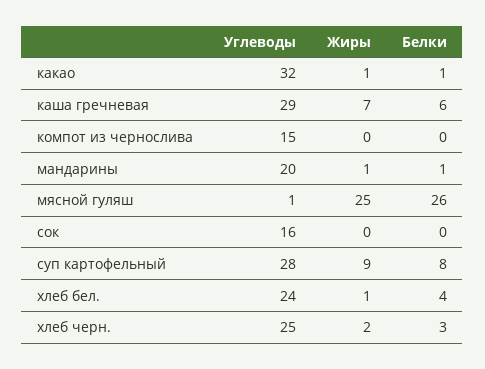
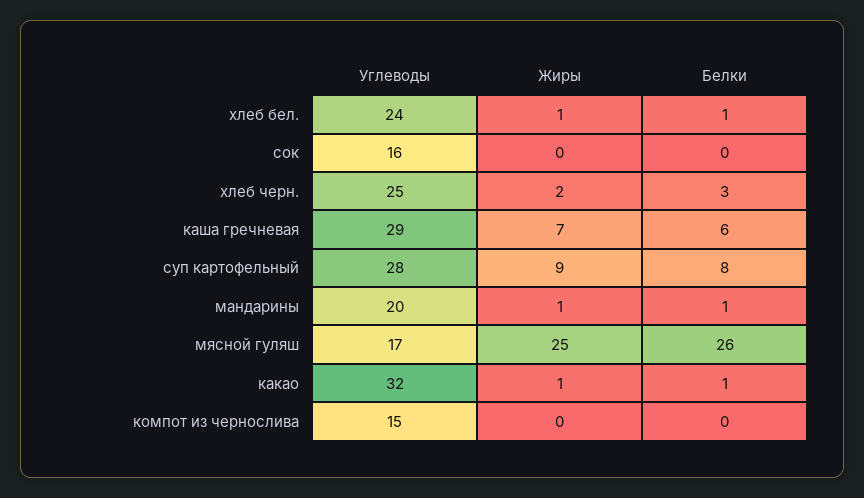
  {
    "Углеводы": {
      "какао": 32,
      "каша гречневая": 29,
      "компот из чернослива": 15,
      "мандарины": 20,
-     "мясной гуляш": 1,
+     "мясной гуляш": 17,
      "сок": 16,
      "суп картофельный": 28,
      "хлеб бел.": 24,
      "хлеб черн.": 25
    },
    "Жиры": {
      "какао": 1,
      "каша гречневая": 7,
      "компот из чернослива": 0,
      "мандарины": 1,
      "мясной гуляш": 25,
      "сок": 0,
      "суп картофельный": 9,
      "хлеб бел.": 1,
      "хлеб черн.": 2
    },
    "Белки": {
      "какао": 1,
      "каша гречневая": 6,
      "компот из чернослива": 0,
      "мандарины": 1,
      "мясной гуляш": 26,
      "сок": 0,
      "суп картофельный": 8,
-     "хлеб бел.": 4,
+     "хлеб бел.": 1,
      "хлеб черн.": 3
    }
  }

